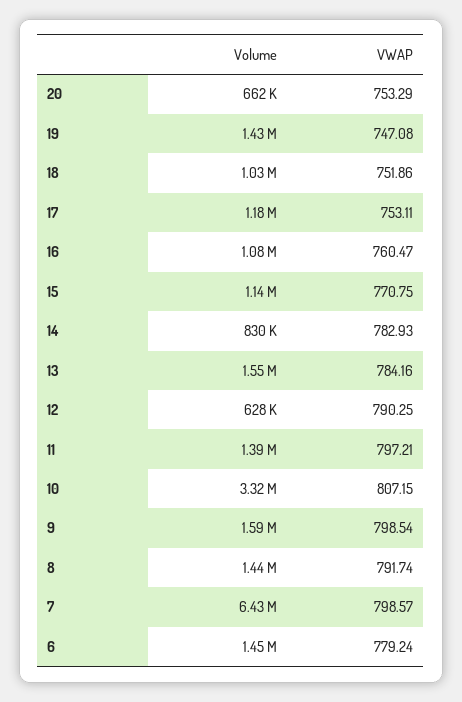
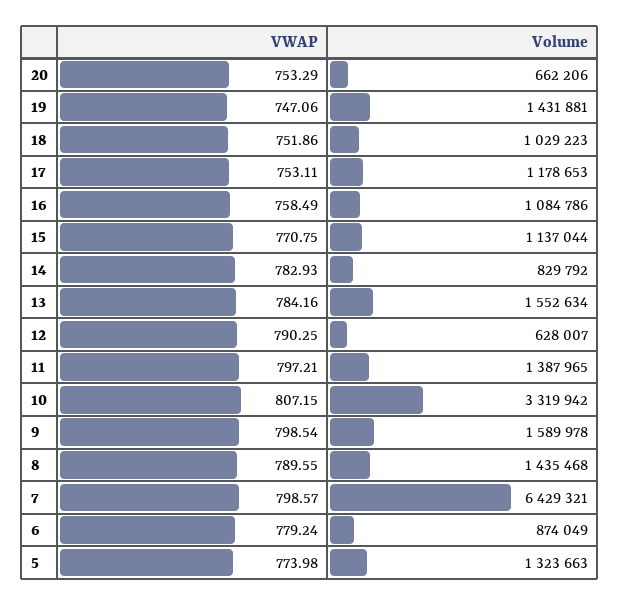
  {
    "Volume": {
      "20": 662206,
      "19": 1431881,
      "18": 1029223,
      "17": 1178653,
      "16": 1084786,
      "15": 1137044,
      "14": 829792,
      "13": 1552634,
      "12": 628007,
      "11": 1387965,
      "10": 3319942,
      "9": 1589978,
      "8": 1435468,
      "7": 6429321,
-     "6": 1450000
+     "6": 874049,
+     "5": 1323663
    },
    "VWAP": {
      "20": 753.29,
-     "19": 747.08,
+     "19": 747.06,
      "18": 751.86,
      "17": 753.11,
-     "16": 760.47,
+     "16": 758.49,
      "15": 770.75,
      "14": 782.93,
      "13": 784.16,
      "12": 790.25,
      "11": 797.21,
      "10": 807.15,
      "9": 798.54,
-     "8": 791.74,
+     "8": 789.55,
      "7": 798.57,
-     "6": 779.24
+     "6": 779.24,
+     "5": 773.98
    }
  }

